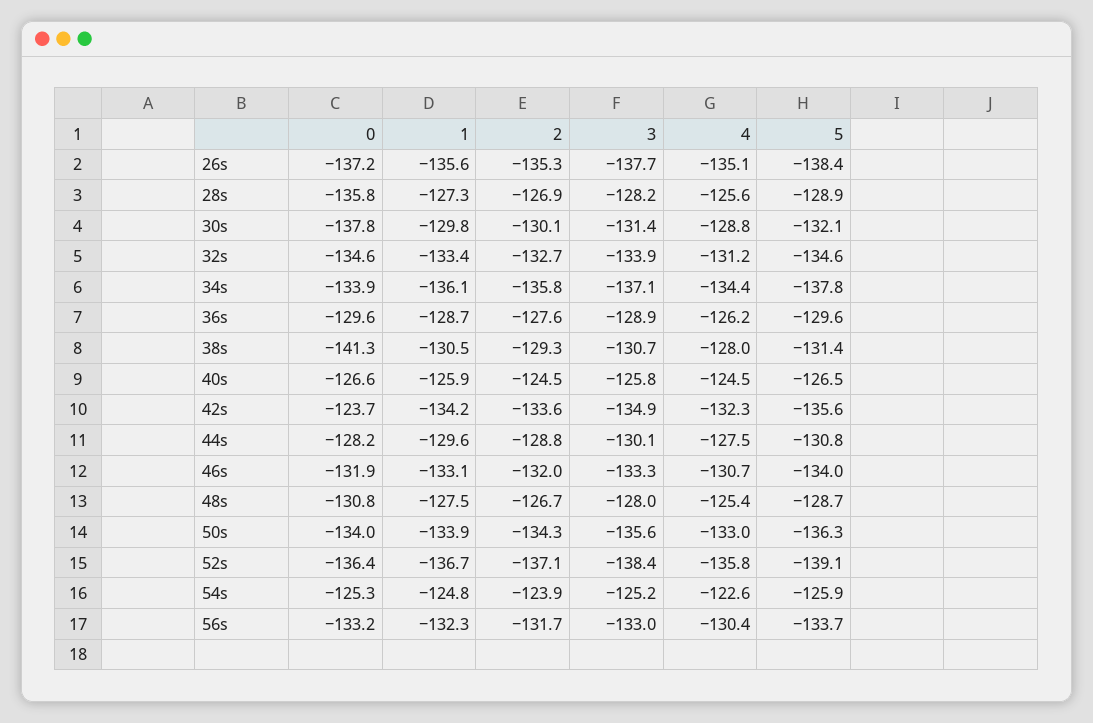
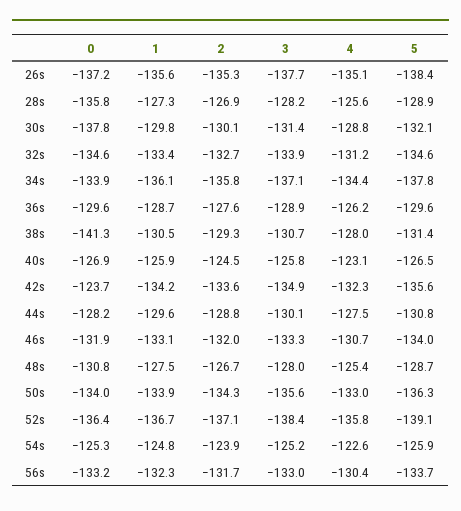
  {
    "0": {
      "26s": -137.2,
      "28s": -135.8,
      "30s": -137.8,
      "32s": -134.6,
      "34s": -133.9,
      "36s": -129.6,
      "38s": -141.3,
-     "40s": -126.6,
+     "40s": -126.9,
      "42s": -123.7,
      "44s": -128.2,
      "46s": -131.9,
      "48s": -130.8,
      "50s": -134,
      "52s": -136.4,
      "54s": -125.3,
      "56s": -133.2
    },
    "1": {
      "26s": -135.6,
      "28s": -127.3,
      "30s": -129.8,
      "32s": -133.4,
      "34s": -136.1,
      "36s": -128.7,
      "38s": -130.5,
      "40s": -125.9,
      "42s": -134.2,
      "44s": -129.6,
      "46s": -133.1,
      "48s": -127.5,
      "50s": -133.9,
      "52s": -136.7,
      "54s": -124.8,
      "56s": -132.3
    },
    "2": {
      "26s": -135.3,
      "28s": -126.9,
      "30s": -130.1,
      "32s": -132.7,
      "34s": -135.8,
      "36s": -127.6,
      "38s": -129.3,
      "40s": -124.5,
      "42s": -133.6,
      "44s": -128.8,
      "46s": -132,
      "48s": -126.7,
      "50s": -134.3,
      "52s": -137.1,
      "54s": -123.9,
      "56s": -131.7
    },
    "3": {
      "26s": -137.7,
      "28s": -128.2,
      "30s": -131.4,
      "32s": -133.9,
      "34s": -137.1,
      "36s": -128.9,
      "38s": -130.7,
      "40s": -125.8,
      "42s": -134.9,
      "44s": -130.1,
      "46s": -133.3,
      "48s": -128,
      "50s": -135.6,
      "52s": -138.4,
      "54s": -125.2,
      "56s": -133
    },
    "4": {
      "26s": -135.1,
      "28s": -125.6,
      "30s": -128.8,
      "32s": -131.2,
      "34s": -134.4,
      "36s": -126.2,
      "38s": -128,
-     "40s": -124.5,
+     "40s": -123.1,
      "42s": -132.3,
      "44s": -127.5,
      "46s": -130.7,
      "48s": -125.4,
      "50s": -133,
      "52s": -135.8,
      "54s": -122.6,
      "56s": -130.4
    },
    "5": {
      "26s": -138.4,
      "28s": -128.9,
      "30s": -132.1,
      "32s": -134.6,
      "34s": -137.8,
      "36s": -129.6,
      "38s": -131.4,
      "40s": -126.5,
      "42s": -135.6,
      "44s": -130.8,
      "46s": -134,
      "48s": -128.7,
      "50s": -136.3,
      "52s": -139.1,
      "54s": -125.9,
      "56s": -133.7
    }
  }

